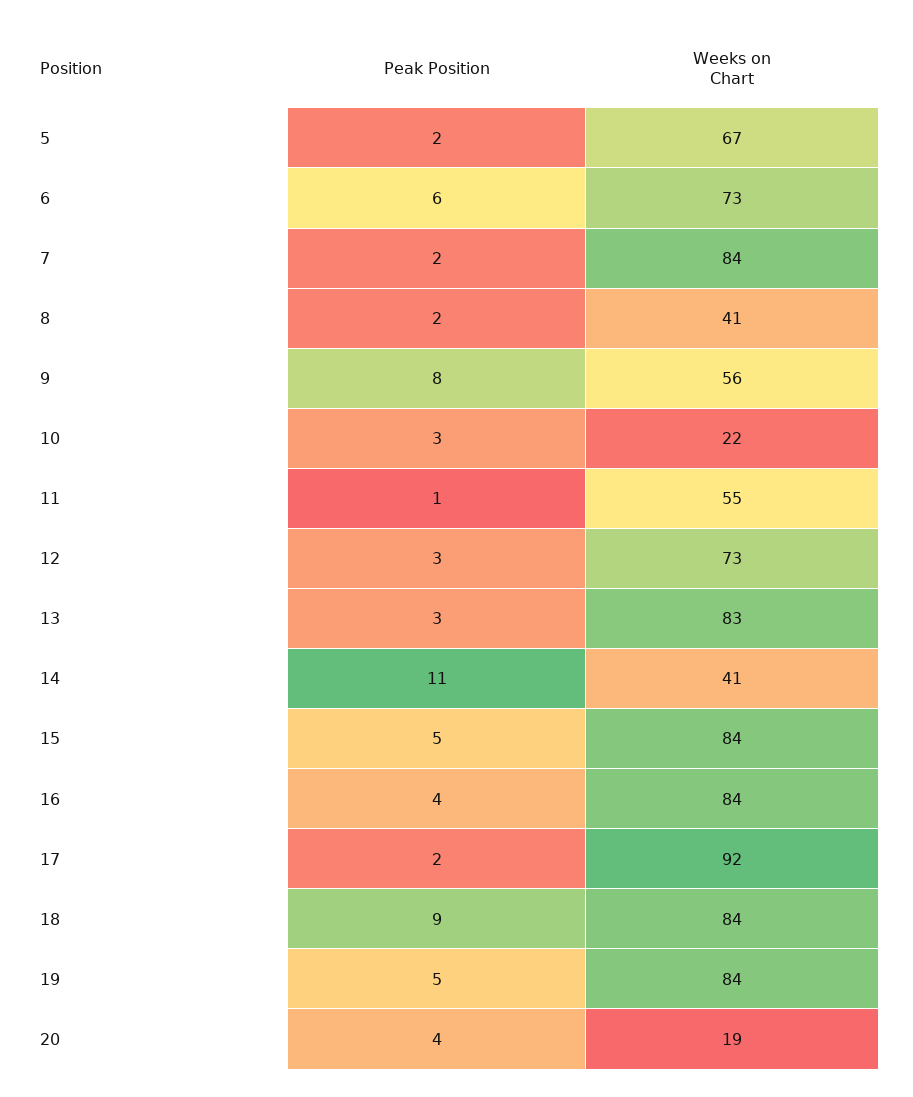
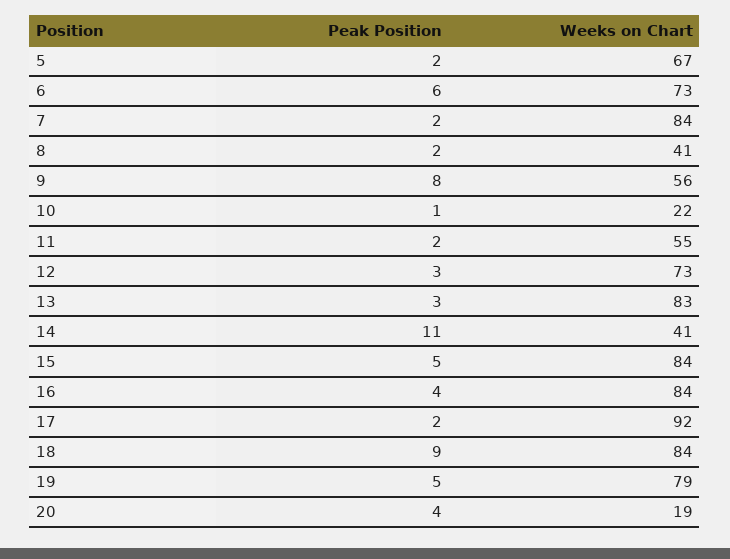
  {
    "Peak Position": {
      "5": 2,
      "6": 6,
      "7": 2,
      "8": 2,
      "9": 8,
-     "10": 3,
+     "10": 1,
-     "11": 1,
+     "11": 2,
      "12": 3,
      "13": 3,
      "14": 11,
      "15": 5,
      "16": 4,
      "17": 2,
      "18": 9,
      "19": 5,
      "20": 4
    },
    "Weeks on Chart": {
      "5": 67,
      "6": 73,
      "7": 84,
      "8": 41,
      "9": 56,
      "10": 22,
      "11": 55,
      "12": 73,
      "13": 83,
      "14": 41,
      "15": 84,
      "16": 84,
      "17": 92,
      "18": 84,
-     "19": 84,
+     "19": 79,
      "20": 19
    }
  }

